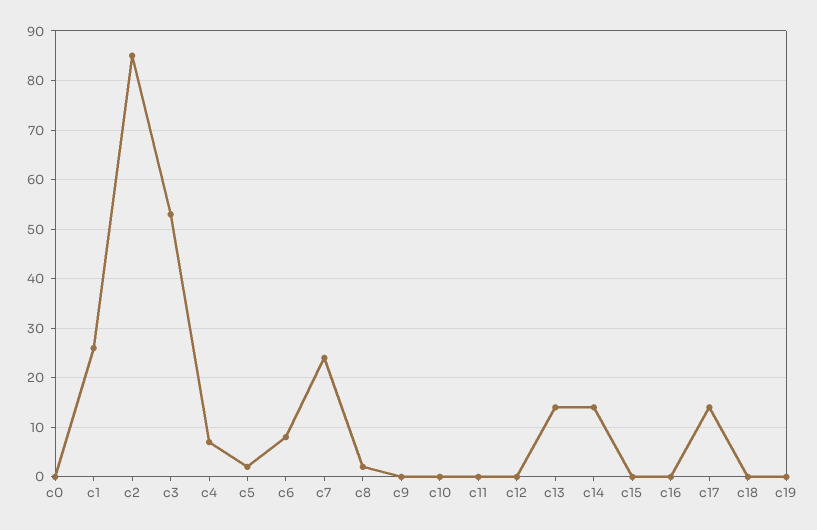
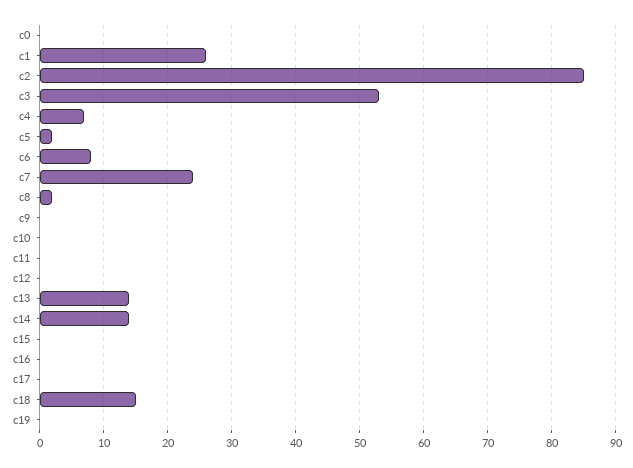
  {
    "c0": 0,
    "c1": 26,
    "c2": 85,
    "c3": 53,
    "c4": 7,
    "c5": 2,
    "c6": 8,
    "c7": 24,
    "c8": 2,
    "c9": 0,
    "c10": 0,
    "c11": 0,
    "c12": 0,
    "c13": 14,
    "c14": 14,
    "c15": 0,
    "c16": 0,
-   "c17": 15,
+   "c17": 0,
-   "c18": 0,
+   "c18": 15,
    "c19": 0
  }

